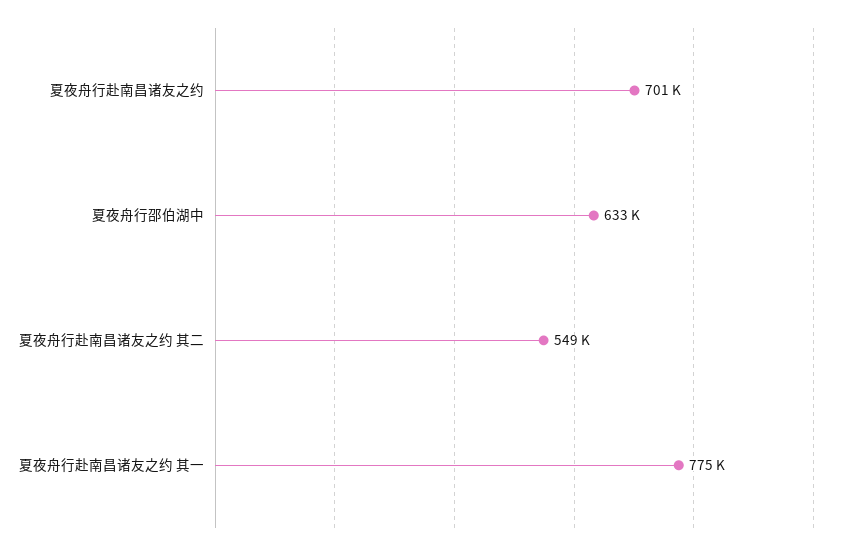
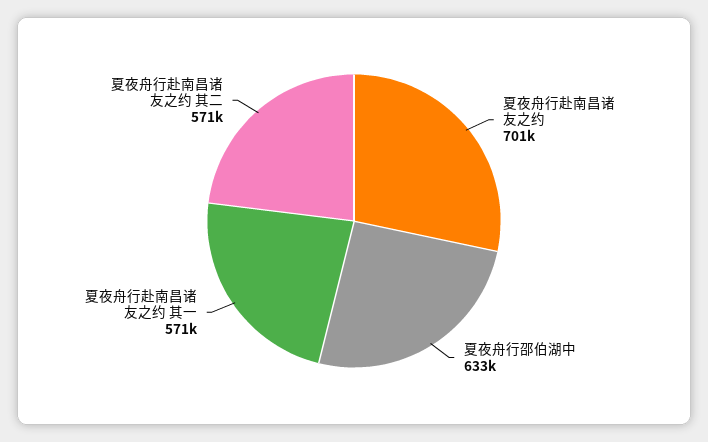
  {
    "夏夜舟行赴南昌诸友之约": 701000,
    "夏夜舟行邵伯湖中": 633000,
-   "夏夜舟行赴南昌诸友之约 其二": 549000,
+   "夏夜舟行赴南昌诸友之约 其二": 571000,
-   "夏夜舟行赴南昌诸友之约 其一": 775000
+   "夏夜舟行赴南昌诸友之约 其一": 571000
  }

